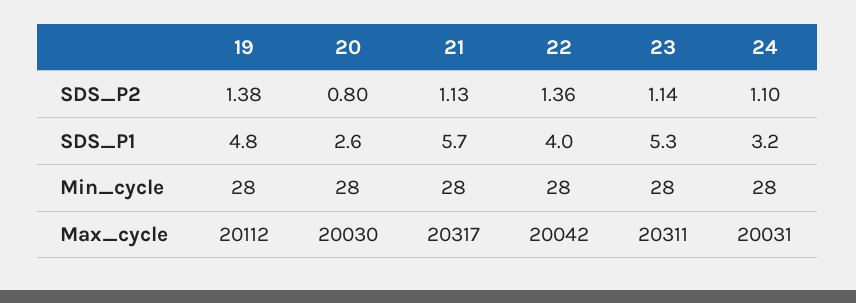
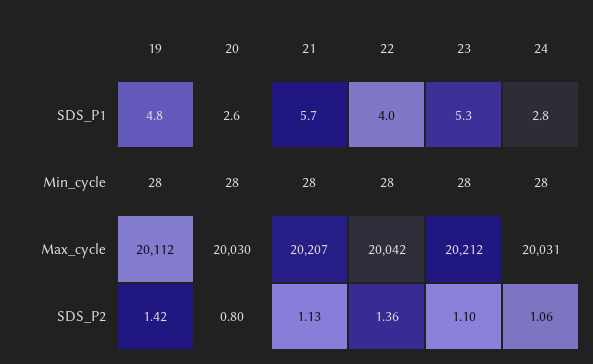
  {
    "19": {
-     "SDS_P2": 1.38,
+     "SDS_P2": 1.42,
      "SDS_P1": 4.8,
      "Min_cycle": 28,
      "Max_cycle": 20112
    },
    "20": {
      "SDS_P2": 0.8,
      "SDS_P1": 2.6,
      "Min_cycle": 28,
      "Max_cycle": 20030
    },
    "21": {
      "SDS_P2": 1.13,
      "SDS_P1": 5.7,
      "Min_cycle": 28,
-     "Max_cycle": 20317
+     "Max_cycle": 20207
    },
    "22": {
      "SDS_P2": 1.36,
      "SDS_P1": 4,
      "Min_cycle": 28,
      "Max_cycle": 20042
    },
    "23": {
-     "SDS_P2": 1.14,
+     "SDS_P2": 1.1,
      "SDS_P1": 5.3,
      "Min_cycle": 28,
-     "Max_cycle": 20311
+     "Max_cycle": 20212
    },
    "24": {
-     "SDS_P2": 1.1,
+     "SDS_P2": 1.06,
-     "SDS_P1": 3.2,
+     "SDS_P1": 2.8,
      "Min_cycle": 28,
      "Max_cycle": 20031
    }
  }

